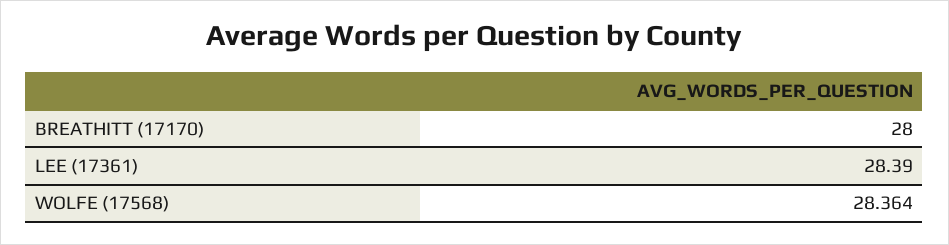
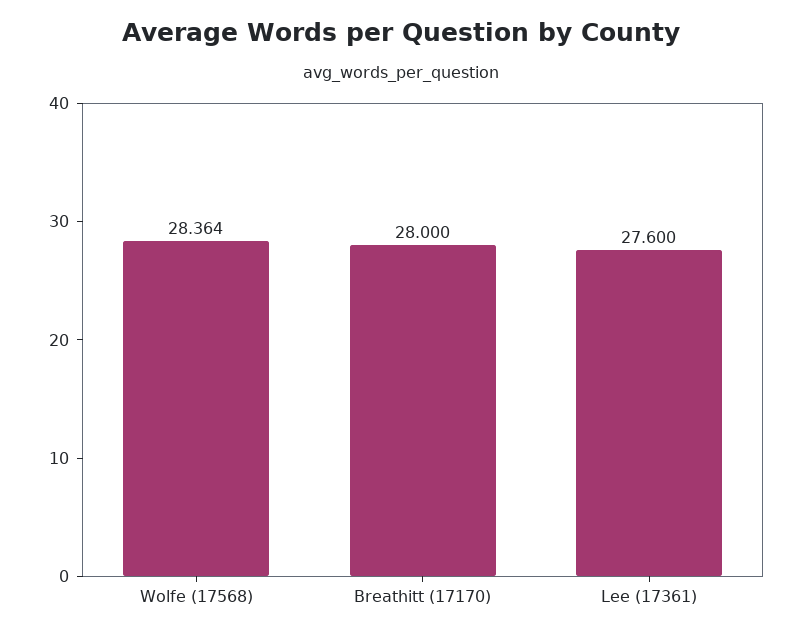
  {
    "BREATHITT (17170)": 28,
-   "LEE (17361)": 28.39,
+   "LEE (17361)": 27.6,
    "WOLFE (17568)": 28.364
  }

